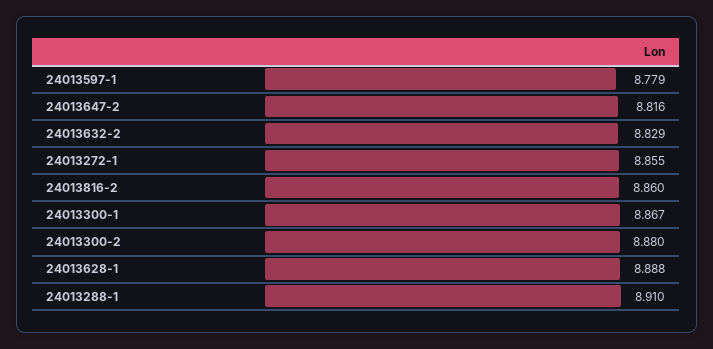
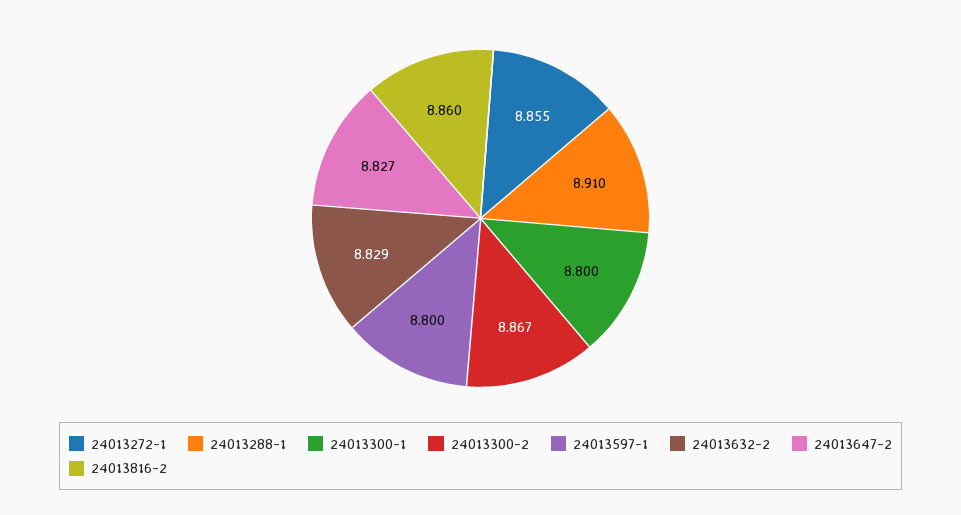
  {
-   "24013597-1": 8.779,
+   "24013597-1": 8.8,
-   "24013647-2": 8.816,
+   "24013647-2": 8.827,
    "24013632-2": 8.829,
    "24013272-1": 8.855,
    "24013816-2": 8.86,
-   "24013300-1": 8.867,
+   "24013300-1": 8.8,
-   "24013300-2": 8.88,
+   "24013300-2": 8.867,
-   "24013628-1": 8.888,
    "24013288-1": 8.91
  }

